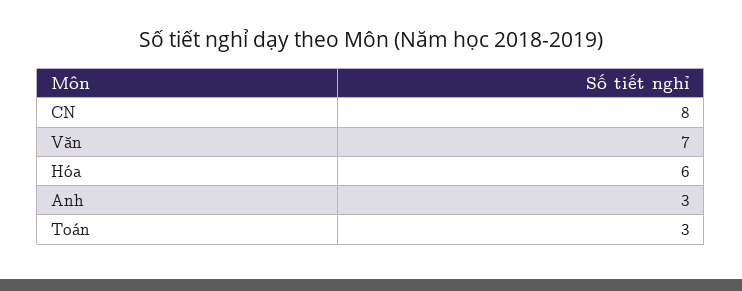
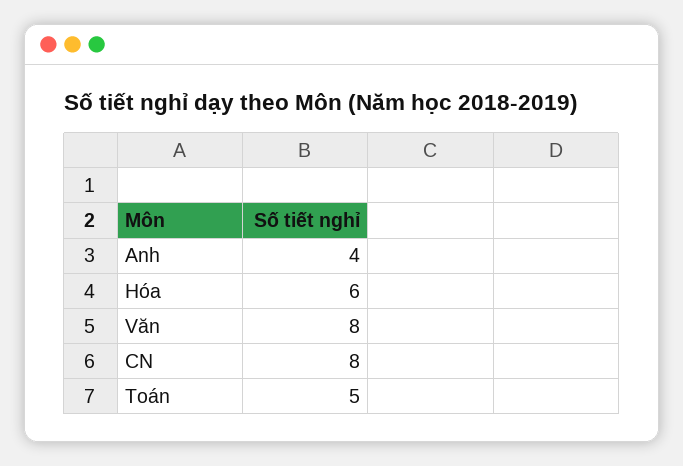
  {
    "CN": 8,
-   "Văn": 7,
+   "Văn": 8,
    "Hóa": 6,
-   "Anh": 3,
+   "Anh": 4,
-   "Toán": 3
+   "Toán": 5
  }

